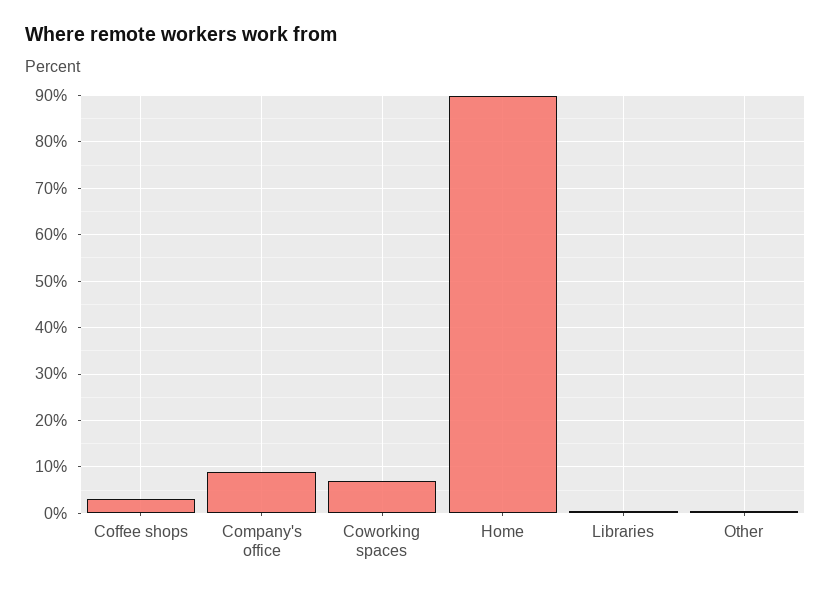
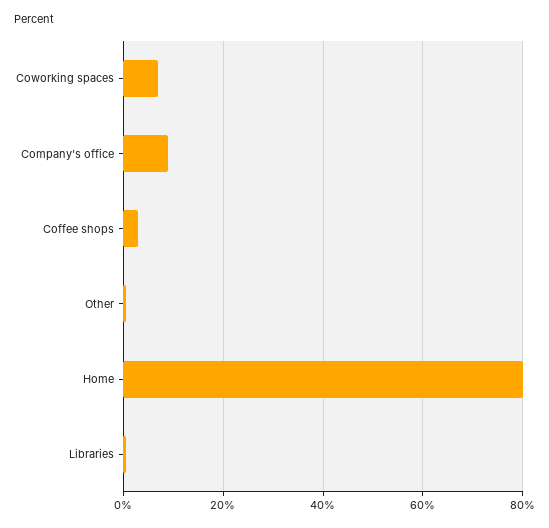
  {
    "Coffee shops": 4,
    "Company's office": 10,
    "Coworking spaces": 8,
-   "Home": 90,
+   "Home": 80,
    "Libraries": 0,
    "Other": 0
  }

